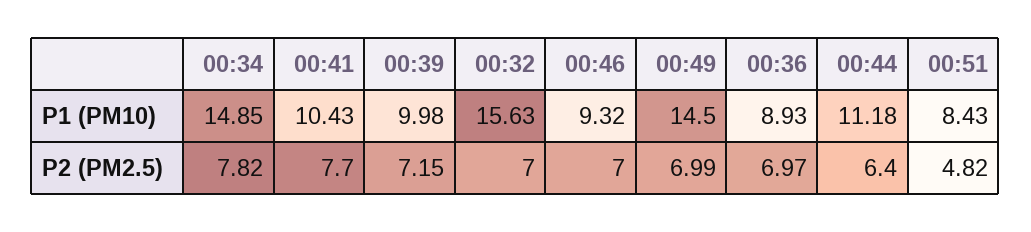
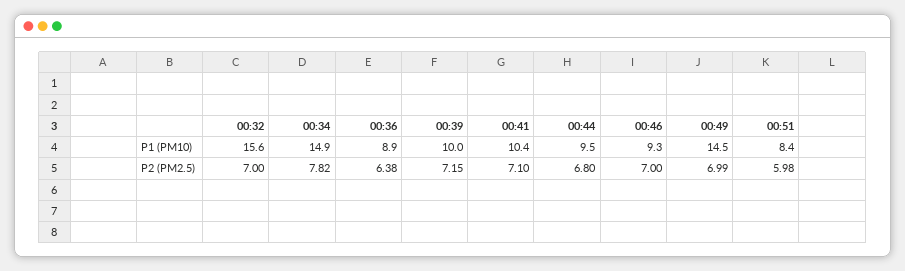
  {
    "00:34": {
      "P1 (PM10)": 14.85,
      "P2 (PM2.5)": 7.82
    },
    "00:41": {
      "P1 (PM10)": 10.43,
-     "P2 (PM2.5)": 7.7
+     "P2 (PM2.5)": 7.1
    },
    "00:39": {
      "P1 (PM10)": 9.98,
      "P2 (PM2.5)": 7.15
    },
    "00:32": {
      "P1 (PM10)": 15.63,
      "P2 (PM2.5)": 7
    },
    "00:46": {
      "P1 (PM10)": 9.32,
      "P2 (PM2.5)": 7
    },
    "00:49": {
      "P1 (PM10)": 14.5,
      "P2 (PM2.5)": 6.99
    },
    "00:36": {
      "P1 (PM10)": 8.93,
-     "P2 (PM2.5)": 6.97
+     "P2 (PM2.5)": 6.38
    },
    "00:44": {
-     "P1 (PM10)": 11.18,
+     "P1 (PM10)": 9.5,
-     "P2 (PM2.5)": 6.4
+     "P2 (PM2.5)": 6.8
    },
    "00:51": {
      "P1 (PM10)": 8.43,
-     "P2 (PM2.5)": 4.82
+     "P2 (PM2.5)": 5.98
    }
  }

